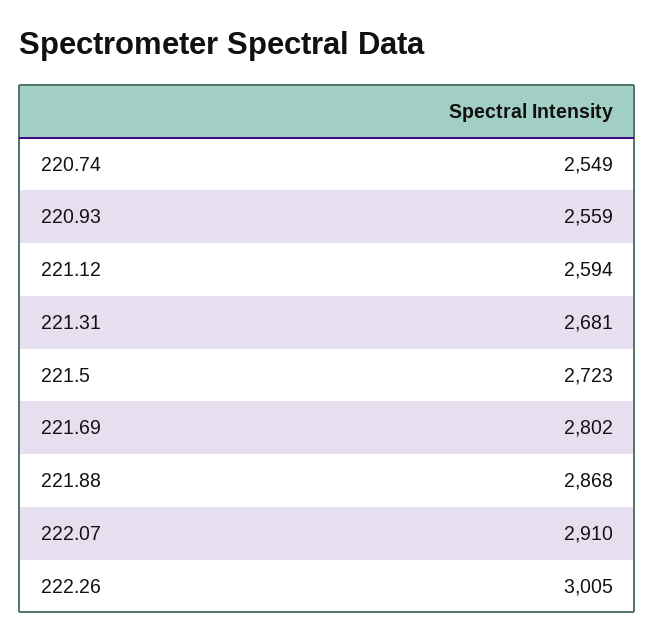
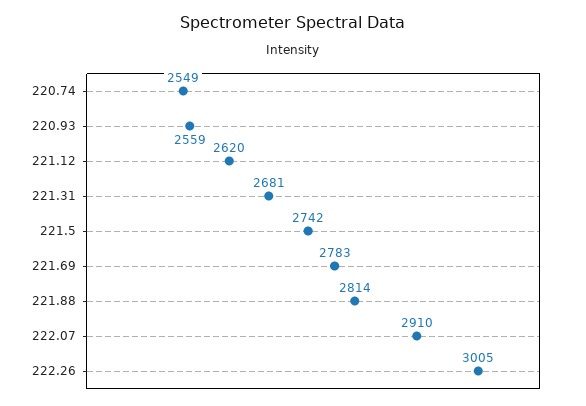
  {
    "220.74": 2549,
    "220.93": 2559,
-   "221.12": 2594,
+   "221.12": 2620,
    "221.31": 2681,
-   "221.5": 2723,
+   "221.5": 2742,
-   "221.69": 2802,
+   "221.69": 2783,
-   "221.88": 2868,
+   "221.88": 2814,
    "222.07": 2910,
    "222.26": 3005
  }

